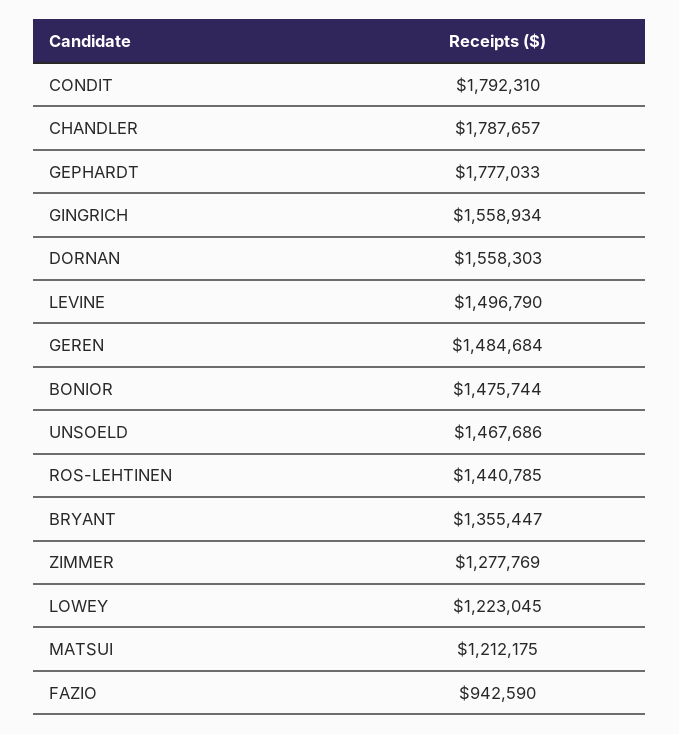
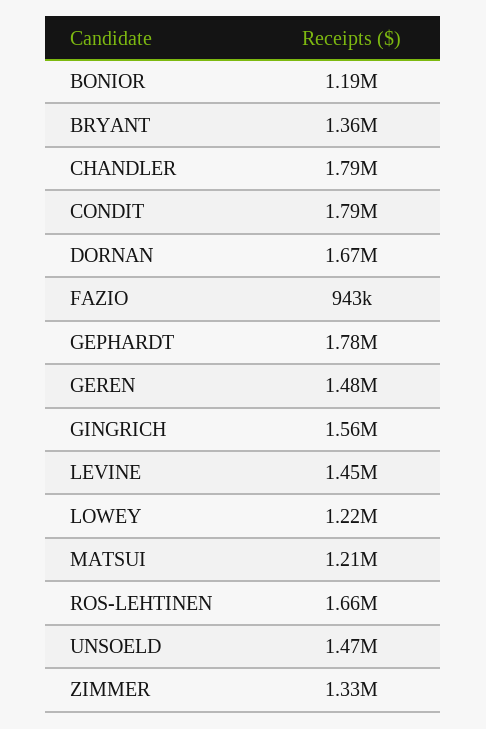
  {
    "CONDIT": 1792310,
    "CHANDLER": 1787657,
    "GEPHARDT": 1777033,
    "GINGRICH": 1558934,
-   "DORNAN": 1558303,
+   "DORNAN": 1670000,
-   "LEVINE": 1496790,
+   "LEVINE": 1450000,
    "GEREN": 1484684,
-   "BONIOR": 1475744,
+   "BONIOR": 1190000,
    "UNSOELD": 1467686,
-   "ROS-LEHTINEN": 1440785,
+   "ROS-LEHTINEN": 1660000,
    "BRYANT": 1355447,
-   "ZIMMER": 1277769,
+   "ZIMMER": 1330000,
    "LOWEY": 1223045,
    "MATSUI": 1212175,
    "FAZIO": 942590
  }

